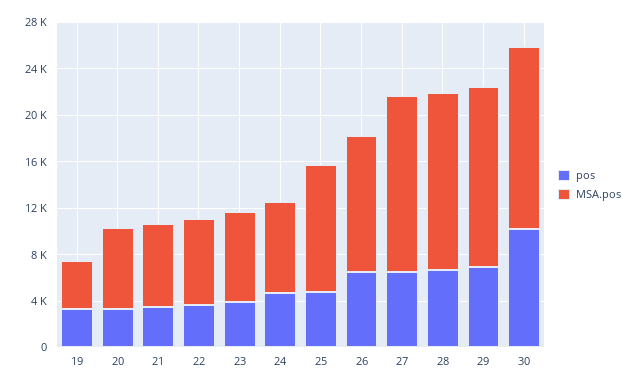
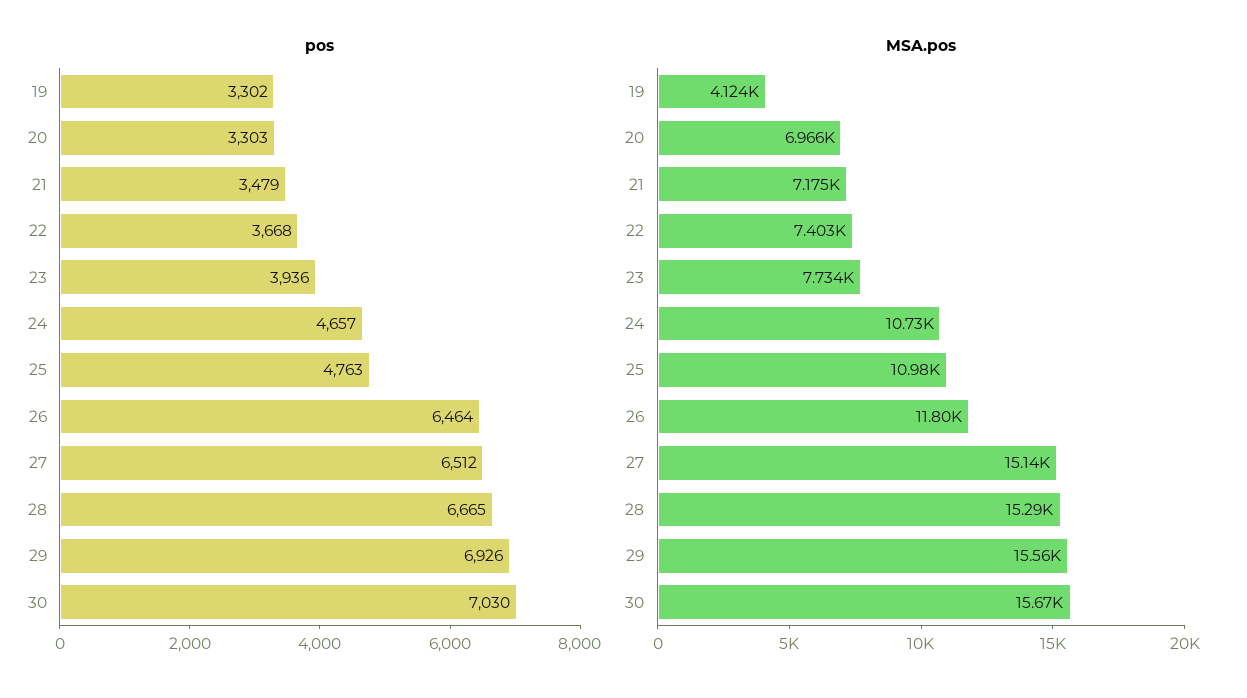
  {
    "pos": {
      "19": 3302,
      "20": 3303,
      "21": 3479,
      "22": 3668,
      "23": 3936,
      "24": 4657,
      "25": 4763,
      "26": 6464,
      "27": 6512,
      "28": 6665,
      "29": 6926,
-     "30": 10000
+     "30": 7030
    },
    "MSA.pos": {
      "19": 4124,
      "20": 6966,
      "21": 7175,
      "22": 7403,
      "23": 7734,
-     "24": 8000,
+     "24": 10730,
      "25": 10980,
      "26": 11800,
      "27": 15140,
      "28": 15290,
      "29": 15560,
      "30": 15670
    }
  }

